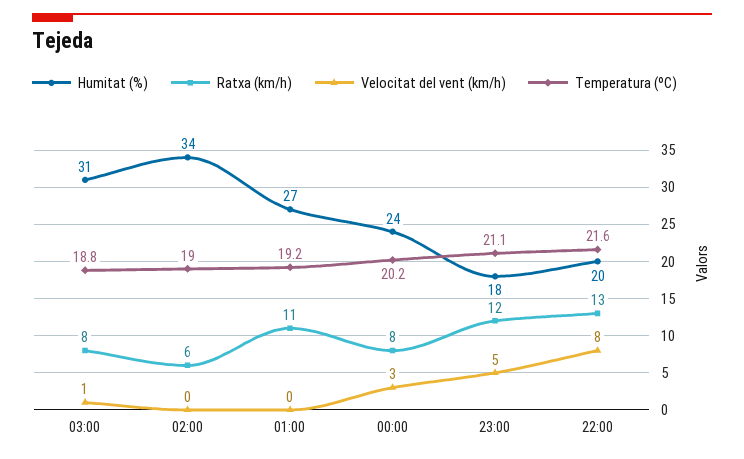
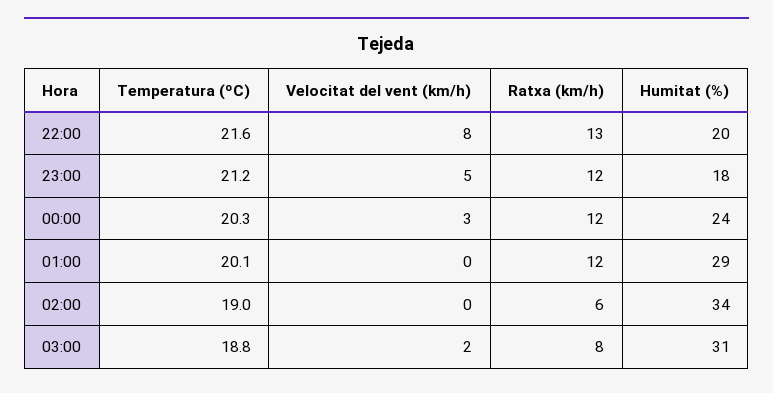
  {
    "Humitat (%)": {
      "03:00": 31,
      "02:00": 34,
-     "01:00": 27,
+     "01:00": 29,
      "00:00": 24,
      "23:00": 18,
      "22:00": 20
    },
    "Ratxa (km/h)": {
      "03:00": 8,
      "02:00": 6,
-     "01:00": 11,
+     "01:00": 12,
-     "00:00": 8,
+     "00:00": 12,
      "23:00": 12,
      "22:00": 13
    },
    "Velocitat del vent (km/h)": {
-     "03:00": 1,
+     "03:00": 2,
      "02:00": 0,
      "01:00": 0,
      "00:00": 3,
      "23:00": 5,
      "22:00": 8
    },
    "Temperatura (ºC)": {
      "03:00": 18.8,
      "02:00": 19,
-     "01:00": 19.2,
+     "01:00": 20.1,
-     "00:00": 20.2,
+     "00:00": 20.3,
-     "23:00": 21.1,
+     "23:00": 21.2,
      "22:00": 21.6
    }
  }

